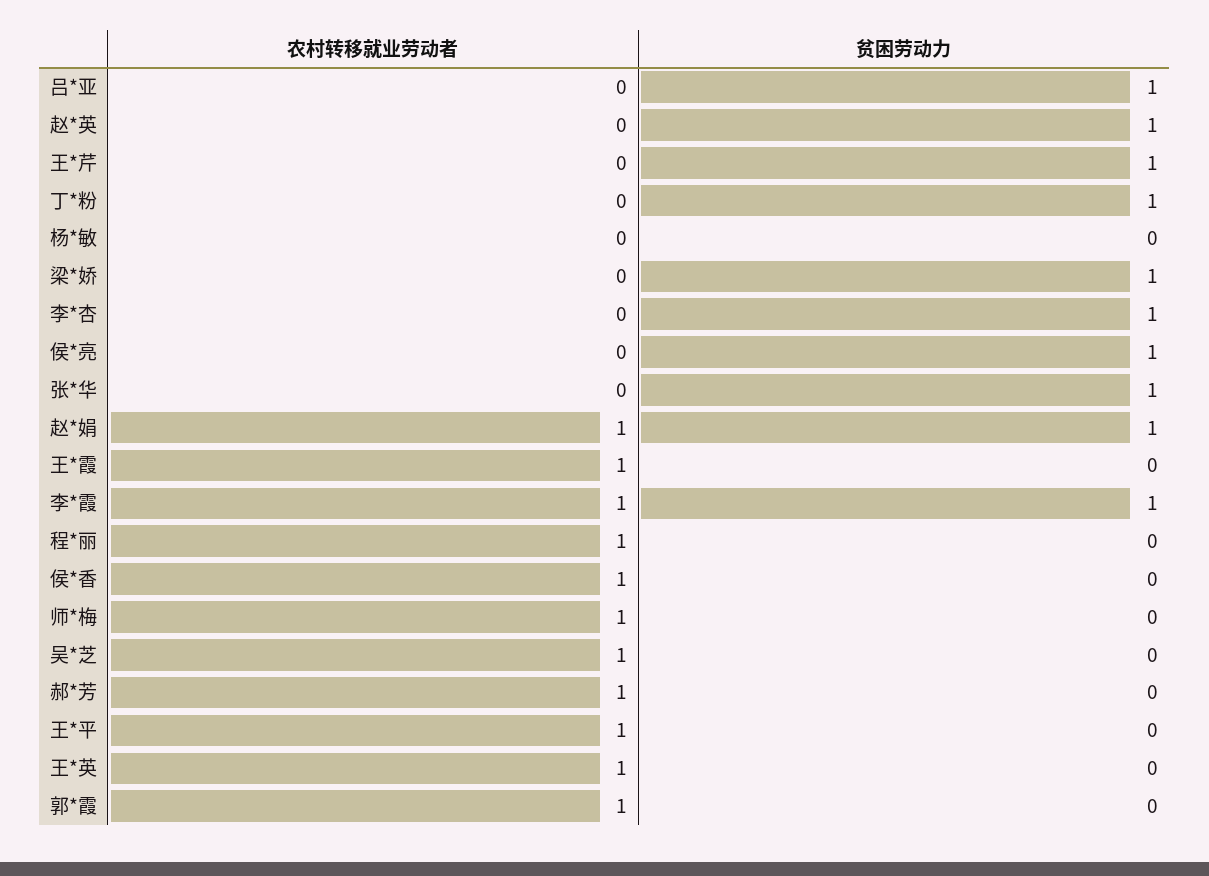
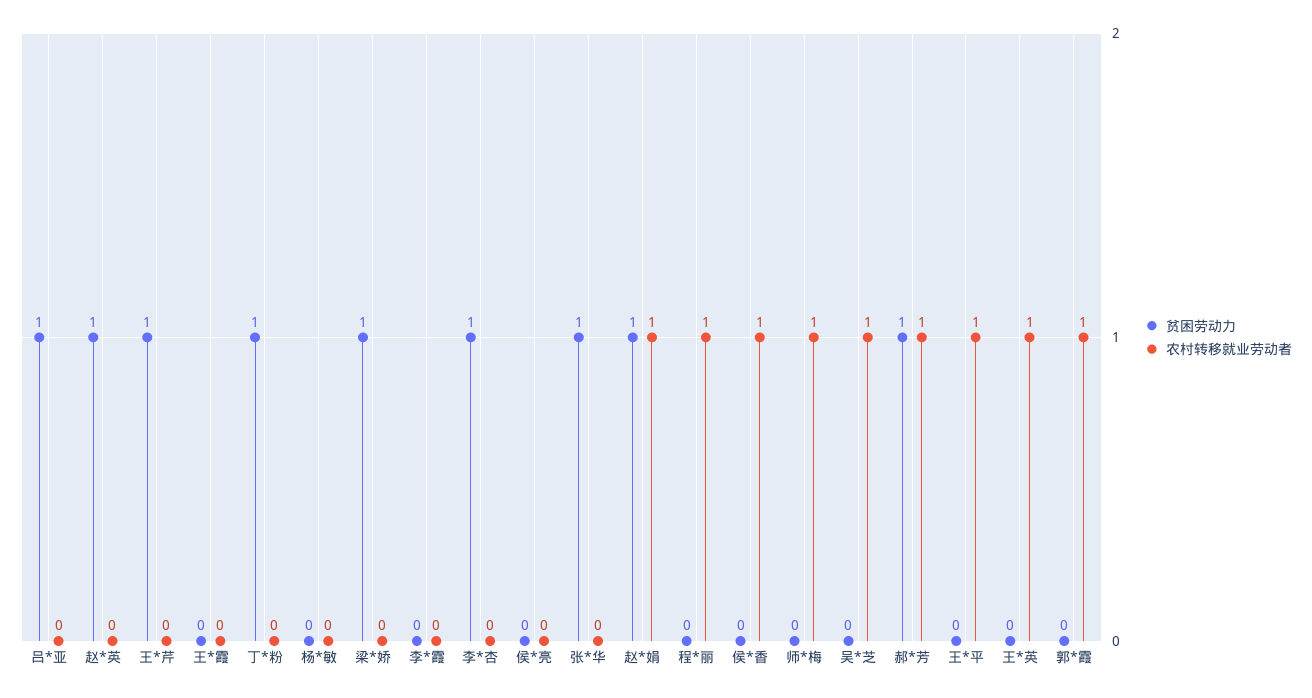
  {
    "农村转移就业劳动者": {
      "吕*亚": 0,
      "赵*英": 0,
      "王*芹": 0,
      "丁*粉": 0,
      "杨*敏": 0,
      "梁*娇": 0,
      "李*杏": 0,
      "侯*亮": 0,
      "张*华": 0,
      "赵*娟": 1,
-     "王*霞": 1,
+     "王*霞": 0,
-     "李*霞": 1,
+     "李*霞": 0,
      "程*丽": 1,
      "侯*香": 1,
      "师*梅": 1,
      "吴*芝": 1,
      "郝*芳": 1,
      "王*平": 1,
      "王*英": 1,
      "郭*霞": 1
    },
    "贫困劳动力": {
      "吕*亚": 1,
      "赵*英": 1,
      "王*芹": 1,
      "丁*粉": 1,
      "杨*敏": 0,
      "梁*娇": 1,
      "李*杏": 1,
-     "侯*亮": 1,
+     "侯*亮": 0,
      "张*华": 1,
      "赵*娟": 1,
      "王*霞": 0,
-     "李*霞": 1,
+     "李*霞": 0,
      "程*丽": 0,
      "侯*香": 0,
      "师*梅": 0,
      "吴*芝": 0,
-     "郝*芳": 0,
+     "郝*芳": 1,
      "王*平": 0,
      "王*英": 0,
      "郭*霞": 0
    }
  }

